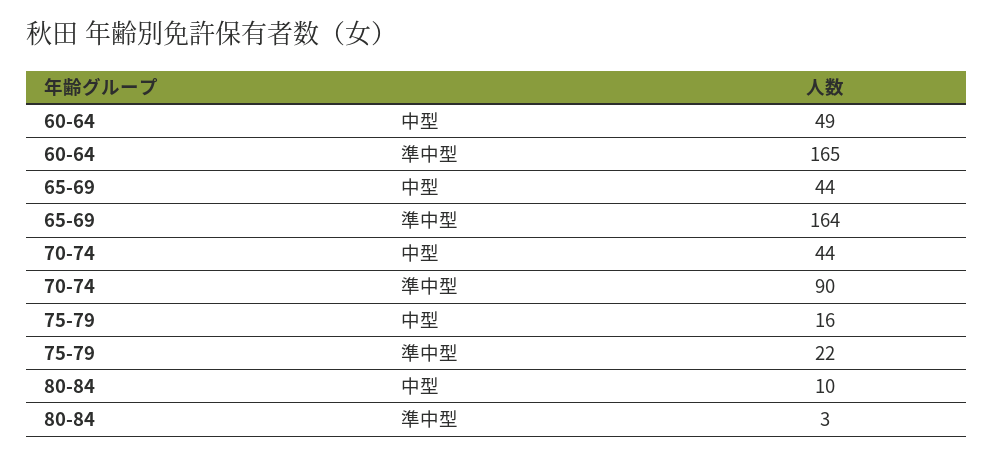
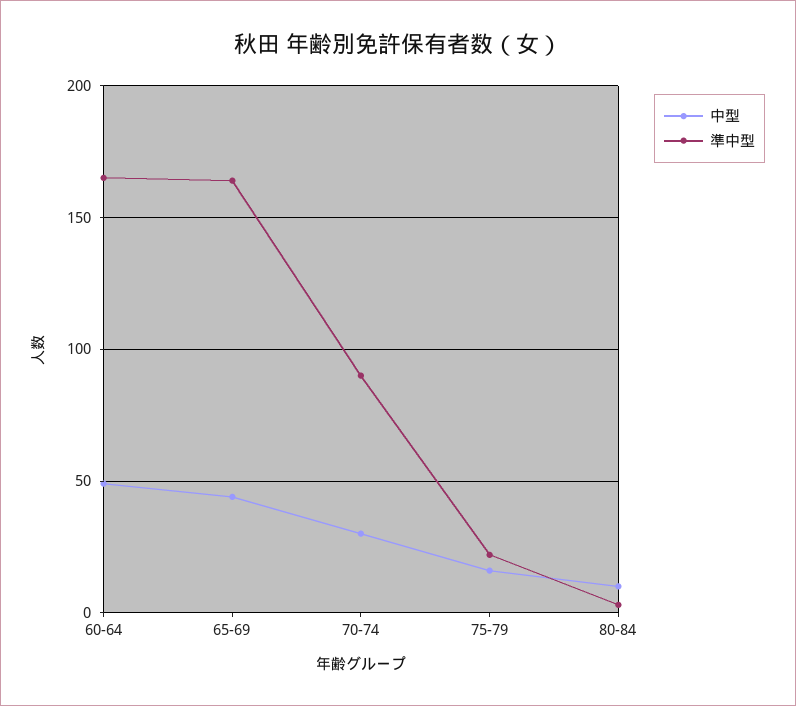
  {
    "中型": {
      "60-64": 49,
      "65-69": 44,
-     "70-74": 44,
+     "70-74": 30,
      "75-79": 16,
      "80-84": 10
    },
    "準中型": {
      "60-64": 165,
      "65-69": 164,
      "70-74": 90,
      "75-79": 22,
      "80-84": 3
    }
  }

